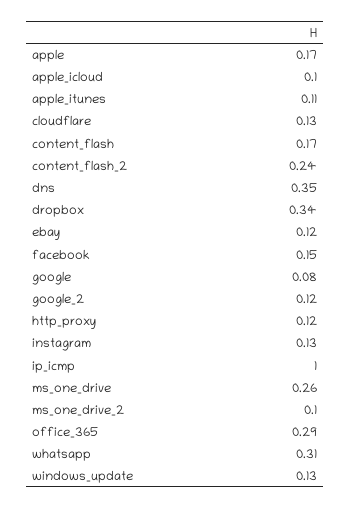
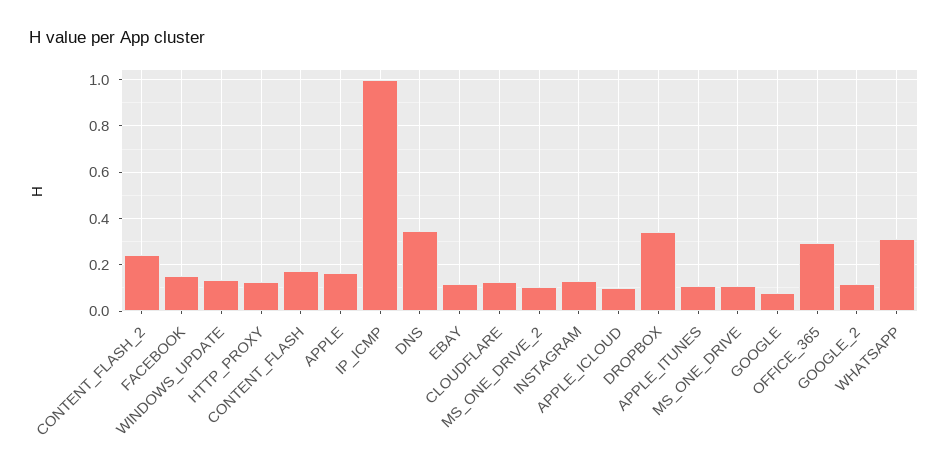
  {
    "apple": 0.17,
    "apple_icloud": 0.1,
    "apple_itunes": 0.11,
    "cloudflare": 0.13,
    "content_flash": 0.17,
    "content_flash_2": 0.24,
    "dns": 0.35,
    "dropbox": 0.34,
    "ebay": 0.12,
    "facebook": 0.15,
    "google": 0.08,
    "google_2": 0.12,
    "http_proxy": 0.12,
    "instagram": 0.13,
    "ip_icmp": 1,
-   "ms_one_drive": 0.26,
+   "ms_one_drive": 0.1,
    "ms_one_drive_2": 0.1,
    "office_365": 0.29,
    "whatsapp": 0.31,
    "windows_update": 0.13
  }

